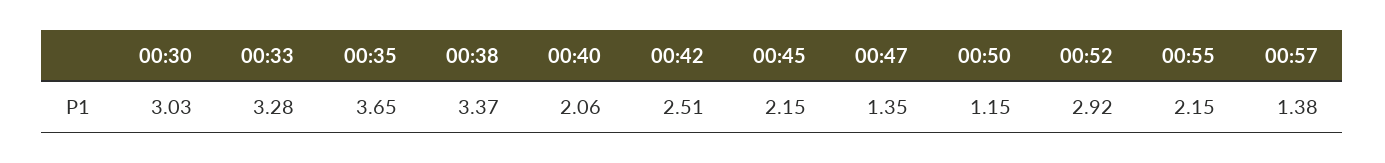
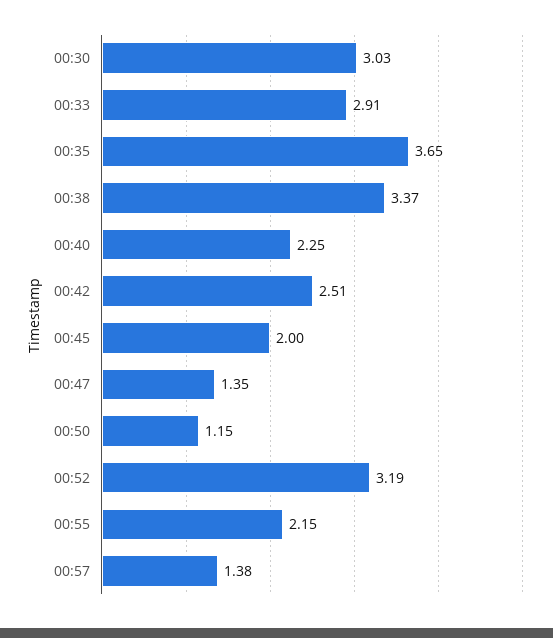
  {
    "00:30": 3.03,
-   "00:33": 3.28,
+   "00:33": 2.91,
    "00:35": 3.65,
    "00:38": 3.37,
-   "00:40": 2.06,
+   "00:40": 2.25,
    "00:42": 2.51,
-   "00:45": 2.15,
+   "00:45": 2,
    "00:47": 1.35,
    "00:50": 1.15,
-   "00:52": 2.92,
+   "00:52": 3.19,
    "00:55": 2.15,
    "00:57": 1.38
  }

